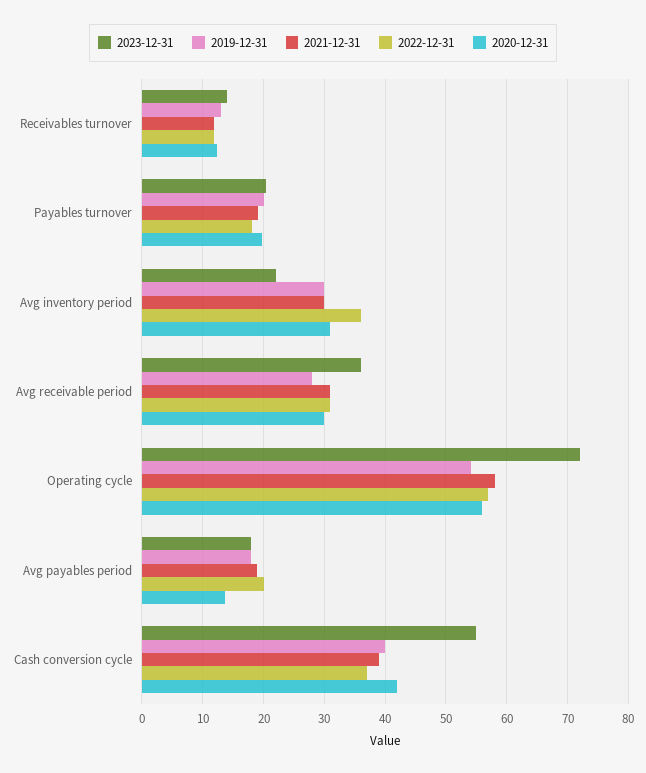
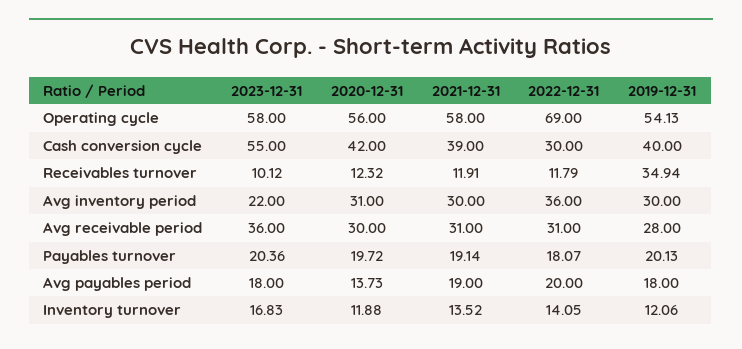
  {
    "2023-12-31": {
-     "Receivables turnover": 14,
+     "Receivables turnover": 10.12,
      "Payables turnover": 20.36,
      "Avg inventory period": 22,
      "Avg receivable period": 36,
-     "Operating cycle": 72,
+     "Operating cycle": 58,
      "Avg payables period": 18,
-     "Cash conversion cycle": 55
+     "Cash conversion cycle": 55,
+     "Inventory turnover": 16.83
    },
    "2019-12-31": {
-     "Receivables turnover": 13,
+     "Receivables turnover": 34.94,
      "Payables turnover": 20.13,
      "Avg inventory period": 30,
      "Avg receivable period": 28,
      "Operating cycle": 54.13,
      "Avg payables period": 18,
-     "Cash conversion cycle": 40
+     "Cash conversion cycle": 40,
+     "Inventory turnover": 12.06
    },
    "2021-12-31": {
      "Receivables turnover": 11.91,
      "Payables turnover": 19.14,
      "Avg inventory period": 30,
      "Avg receivable period": 31,
      "Operating cycle": 58,
      "Avg payables period": 19,
-     "Cash conversion cycle": 39
+     "Cash conversion cycle": 39,
+     "Inventory turnover": 13.52
    },
    "2022-12-31": {
      "Receivables turnover": 11.79,
      "Payables turnover": 18.07,
      "Avg inventory period": 36,
      "Avg receivable period": 31,
-     "Operating cycle": 57,
+     "Operating cycle": 69,
      "Avg payables period": 20,
-     "Cash conversion cycle": 37
+     "Cash conversion cycle": 30,
+     "Inventory turnover": 14.05
    },
    "2020-12-31": {
      "Receivables turnover": 12.32,
      "Payables turnover": 19.72,
      "Avg inventory period": 31,
      "Avg receivable period": 30,
      "Operating cycle": 56,
      "Avg payables period": 13.73,
-     "Cash conversion cycle": 42
+     "Cash conversion cycle": 42,
+     "Inventory turnover": 11.88
    }
  }

